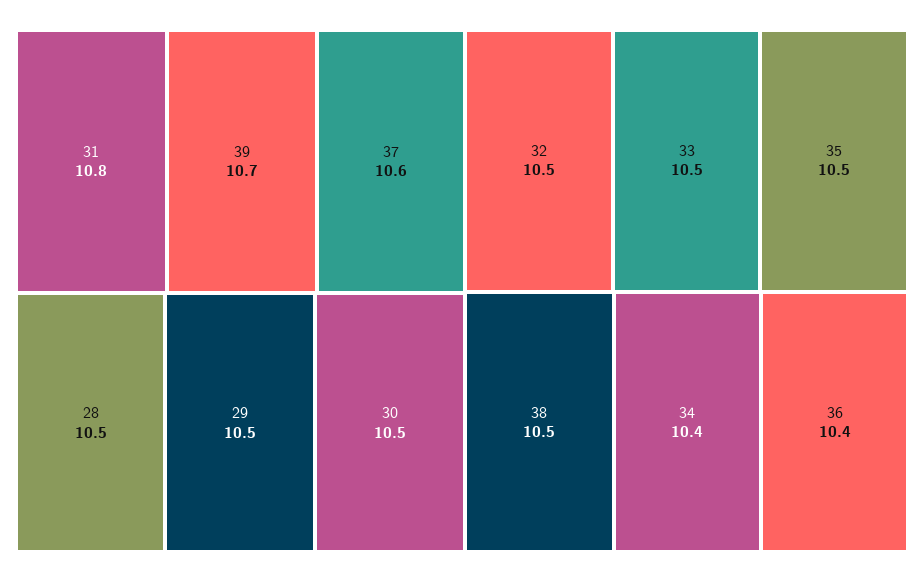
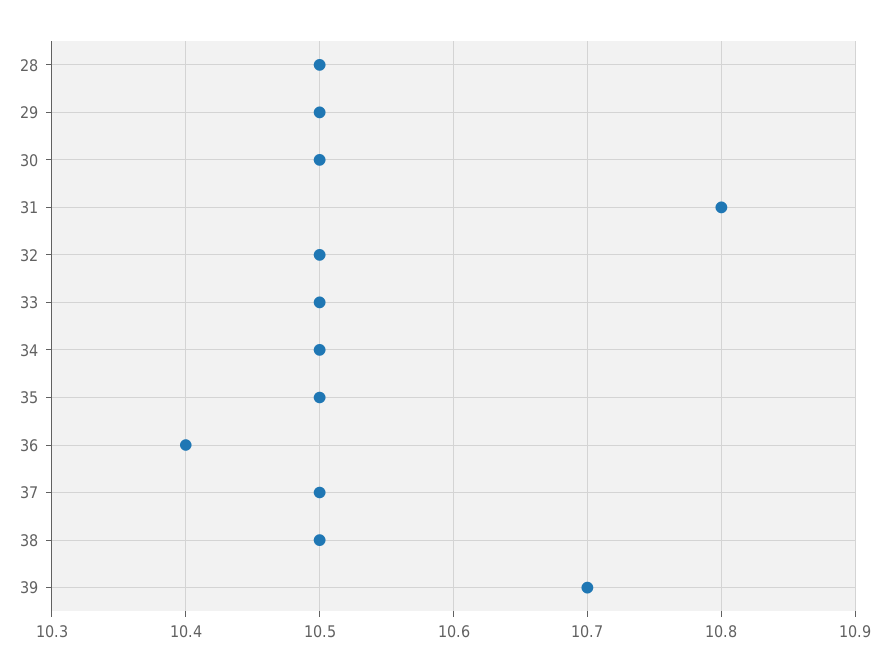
  {
    "31": 10.8,
    "39": 10.7,
-   "37": 10.6,
+   "37": 10.5,
    "28": 10.5,
    "29": 10.5,
    "30": 10.5,
    "32": 10.5,
    "33": 10.5,
    "35": 10.5,
    "38": 10.5,
-   "34": 10.4,
+   "34": 10.5,
    "36": 10.4
  }

